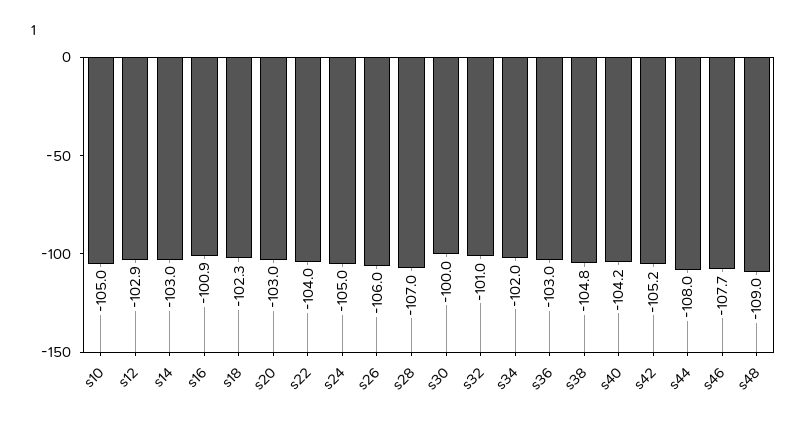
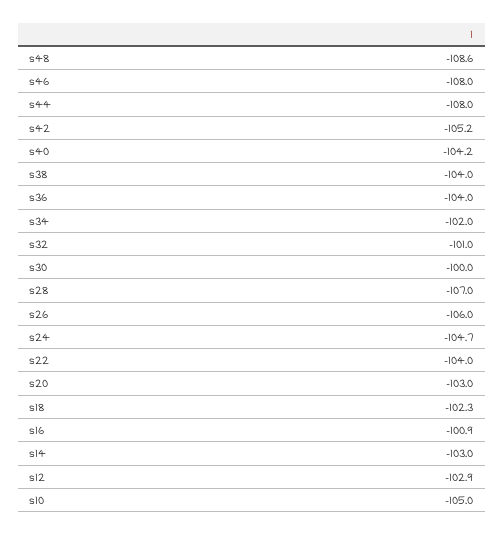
  {
    "s10": -105,
    "s12": -102.9,
    "s14": -103,
    "s16": -100.9,
    "s18": -102.3,
    "s20": -103,
    "s22": -104,
-   "s24": -105,
+   "s24": -104.7,
    "s26": -106,
    "s28": -107,
    "s30": -100,
    "s32": -101,
    "s34": -102,
-   "s36": -103,
+   "s36": -104,
-   "s38": -104.8,
+   "s38": -104,
    "s40": -104.2,
    "s42": -105.2,
    "s44": -108,
-   "s46": -107.7,
+   "s46": -108,
-   "s48": -109
+   "s48": -108.6
  }

